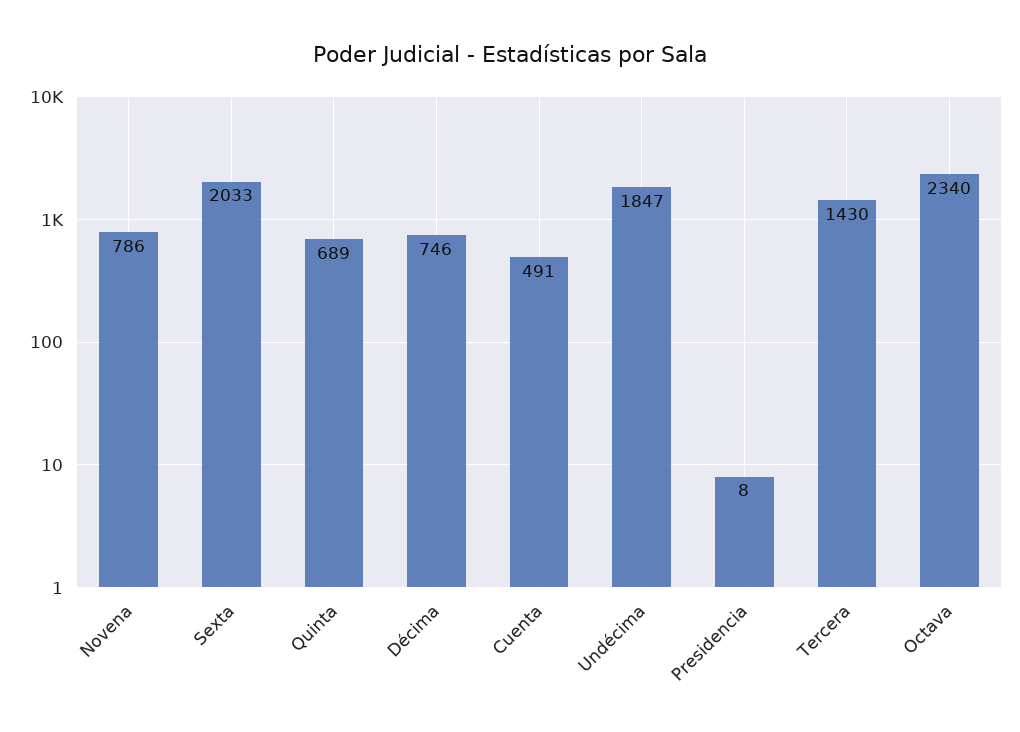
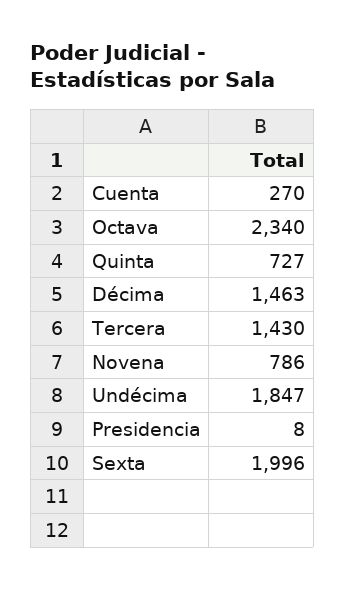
  {
    "Novena": 786,
-   "Sexta": 2033,
+   "Sexta": 1996,
-   "Quinta": 689,
+   "Quinta": 727,
-   "Décima": 746,
+   "Décima": 1463,
-   "Cuenta": 491,
+   "Cuenta": 270,
    "Undécima": 1847,
    "Presidencia": 8,
    "Tercera": 1430,
    "Octava": 2340
  }

